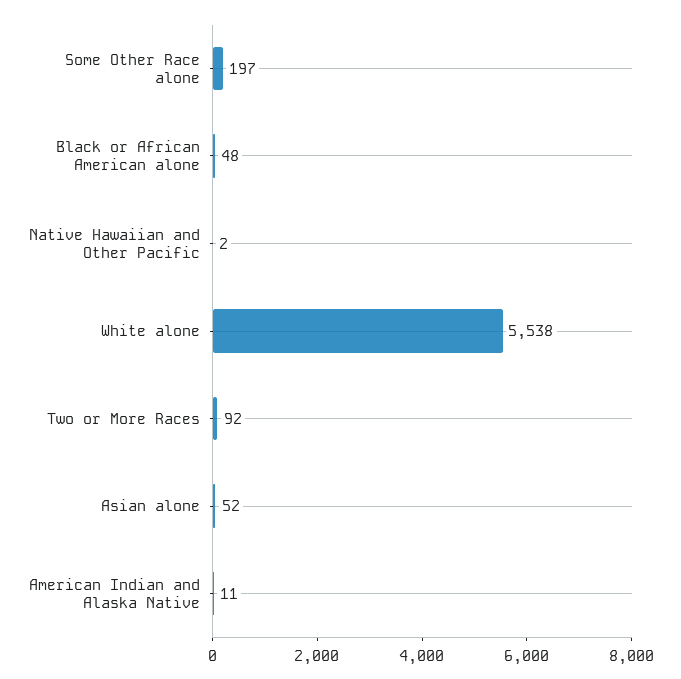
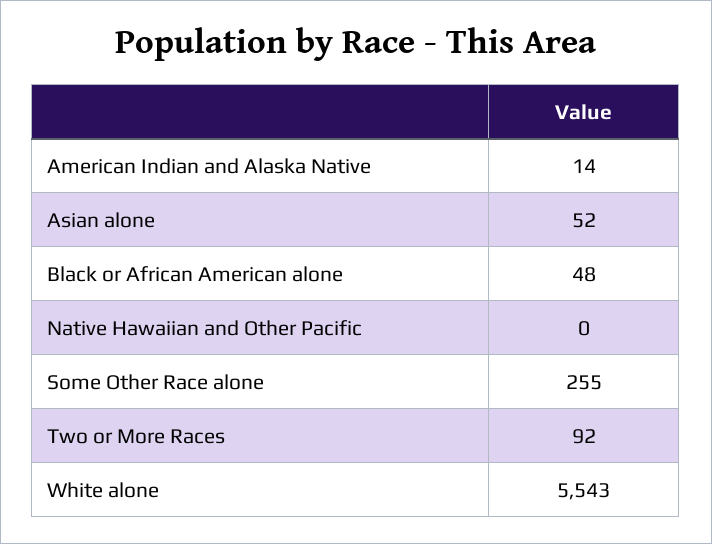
  {
-   "Some Other Race alone": 197,
+   "Some Other Race alone": 255,
    "Black or African American alone": 48,
-   "Native Hawaiian and Other Pacific": 2,
+   "Native Hawaiian and Other Pacific": 0,
-   "White alone": 5538,
+   "White alone": 5543,
    "Two or More Races": 92,
    "Asian alone": 52,
-   "American Indian and Alaska Native": 11
+   "American Indian and Alaska Native": 14
  }

